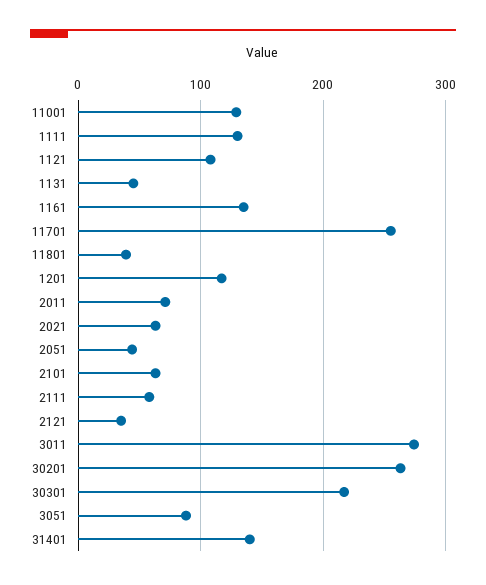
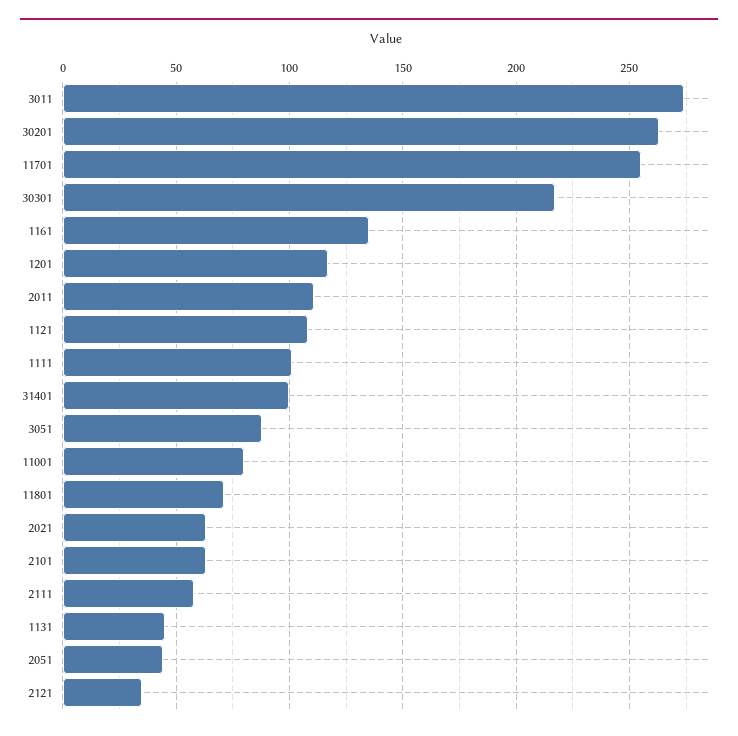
  {
-   "11001": 130,
+   "11001": 80,
-   "1111": 130,
+   "1111": 100,
    "1121": 110,
    "1131": 45,
    "1161": 135,
    "11701": 255,
-   "11801": 40,
+   "11801": 70,
    "1201": 115,
-   "2011": 70,
+   "2011": 110,
    "2021": 65,
    "2051": 45,
    "2101": 65,
    "2111": 60,
    "2121": 35,
    "3011": 275,
    "30201": 265,
    "30301": 215,
    "3051": 90,
-   "31401": 140
+   "31401": 100
  }

